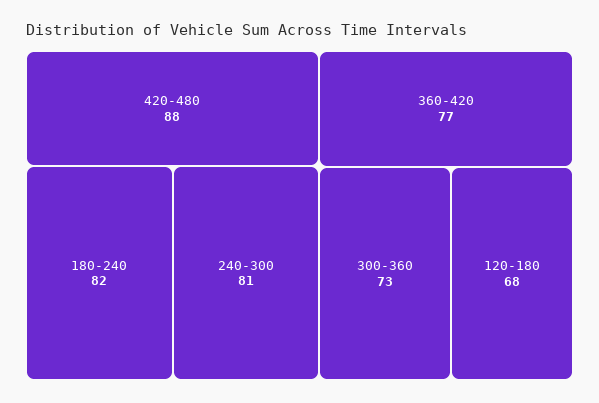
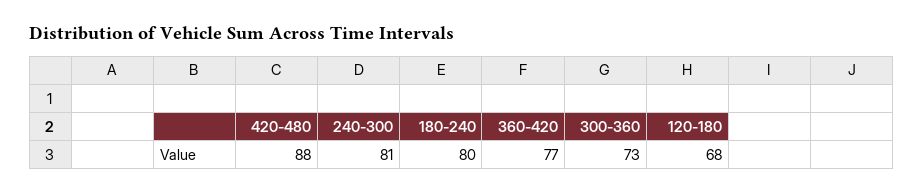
  {
    "420-480": 88,
-   "180-240": 82,
+   "180-240": 80,
    "240-300": 81,
    "360-420": 77,
    "300-360": 73,
    "120-180": 68
  }

